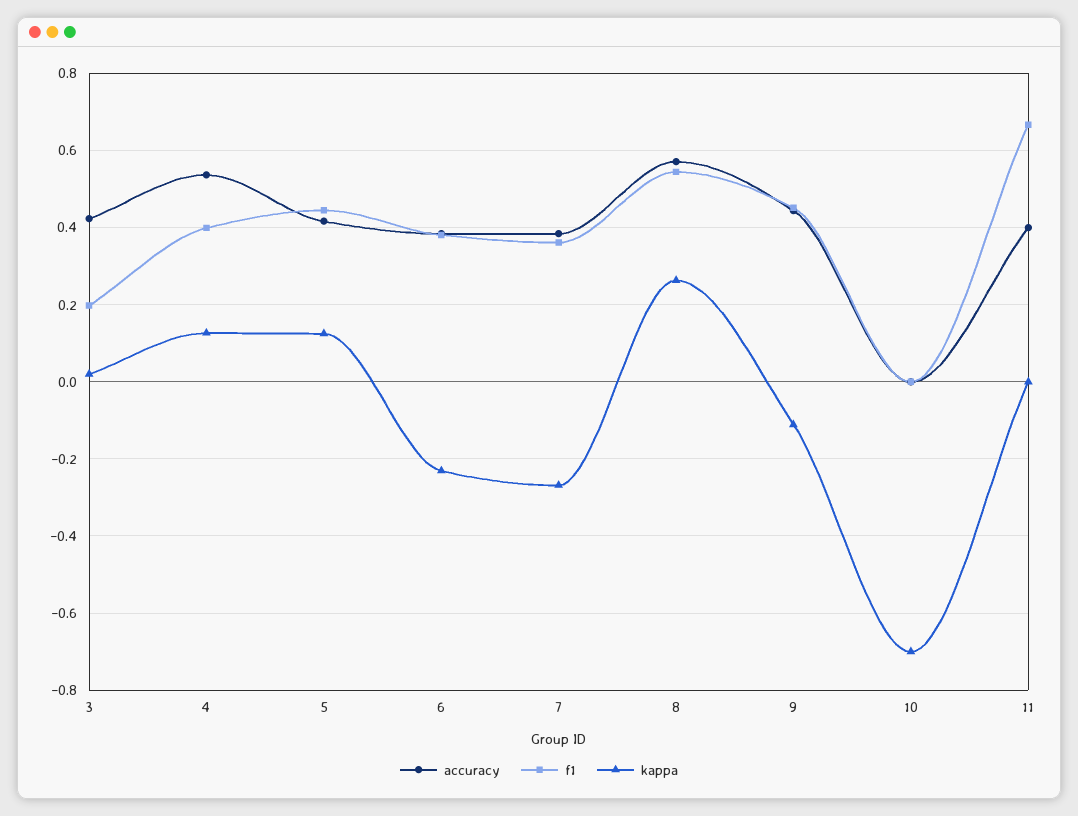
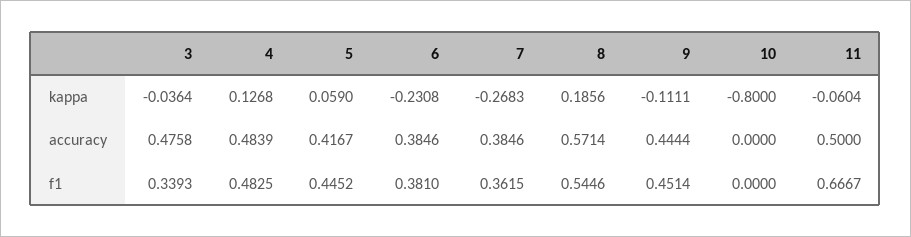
  {
    "accuracy": {
-     "3": 0.42,
+     "3": 0.4758,
-     "4": 0.54,
+     "4": 0.4839,
      "5": 0.4167,
      "6": 0.3846,
      "7": 0.3846,
      "8": 0.5714,
      "9": 0.4444,
      "10": 0,
-     "11": 0.4
+     "11": 0.5
    },
    "f1": {
-     "3": 0.2,
+     "3": 0.3393,
-     "4": 0.4,
+     "4": 0.4825,
      "5": 0.4452,
      "6": 0.381,
      "7": 0.3615,
      "8": 0.5446,
      "9": 0.4514,
      "10": 0,
      "11": 0.6667
    },
    "kappa": {
-     "3": 0.02,
+     "3": -0.0364,
      "4": 0.1268,
-     "5": 0.12,
+     "5": 0.059,
      "6": -0.2308,
      "7": -0.2683,
-     "8": 0.26,
+     "8": 0.1856,
      "9": -0.1111,
-     "10": -0.7,
+     "10": -0.8,
-     "11": 0
+     "11": -0.0604
    }
  }

